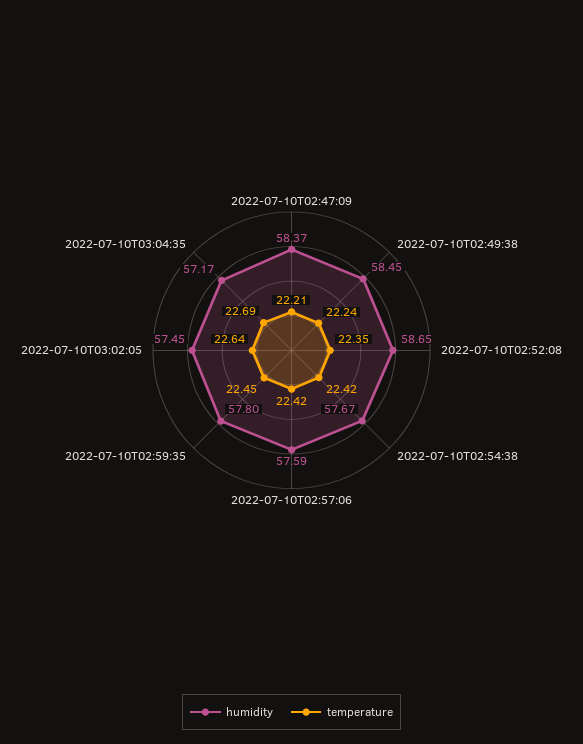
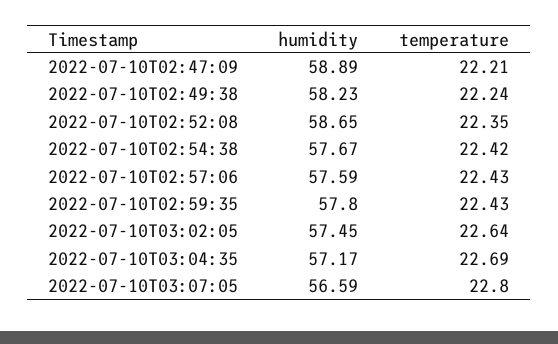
  {
    "humidity": {
-     "2022-07-10T02:47:09": 58.37,
+     "2022-07-10T02:47:09": 58.89,
-     "2022-07-10T02:49:38": 58.45,
+     "2022-07-10T02:49:38": 58.23,
      "2022-07-10T02:52:08": 58.65,
      "2022-07-10T02:54:38": 57.67,
      "2022-07-10T02:57:06": 57.59,
      "2022-07-10T02:59:35": 57.8,
      "2022-07-10T03:02:05": 57.45,
-     "2022-07-10T03:04:35": 57.17
+     "2022-07-10T03:04:35": 57.17,
+     "2022-07-10T03:07:05": 56.59
    },
    "temperature": {
      "2022-07-10T02:47:09": 22.21,
      "2022-07-10T02:49:38": 22.24,
      "2022-07-10T02:52:08": 22.35,
      "2022-07-10T02:54:38": 22.42,
-     "2022-07-10T02:57:06": 22.42,
+     "2022-07-10T02:57:06": 22.43,
-     "2022-07-10T02:59:35": 22.45,
+     "2022-07-10T02:59:35": 22.43,
      "2022-07-10T03:02:05": 22.64,
-     "2022-07-10T03:04:35": 22.69
+     "2022-07-10T03:04:35": 22.69,
+     "2022-07-10T03:07:05": 22.8
    }
  }

